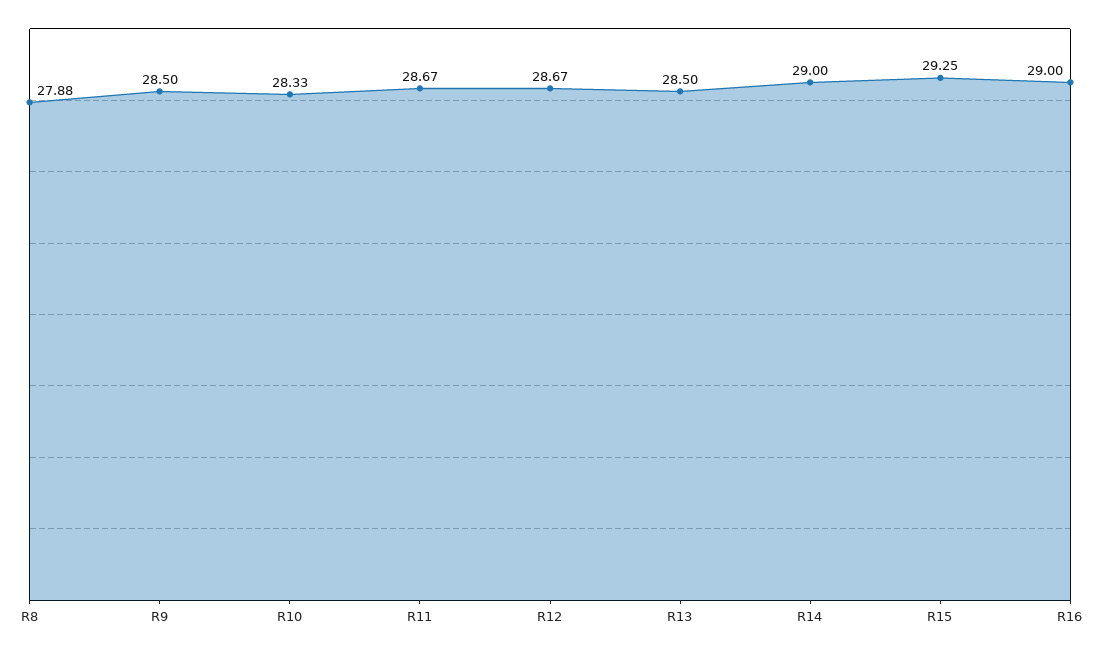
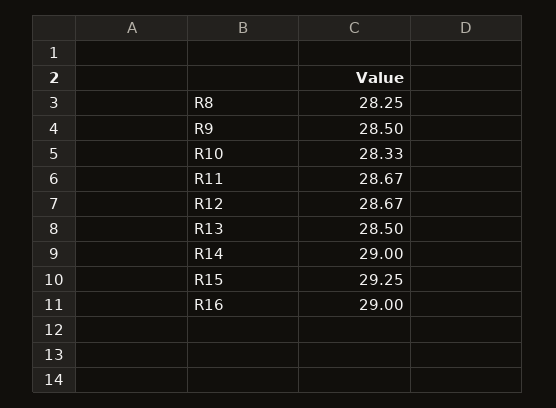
  {
-   "R8": 27.88,
+   "R8": 28.25,
    "R9": 28.5,
    "R10": 28.33,
    "R11": 28.67,
    "R12": 28.67,
    "R13": 28.5,
    "R14": 29,
    "R15": 29.25,
    "R16": 29
  }

